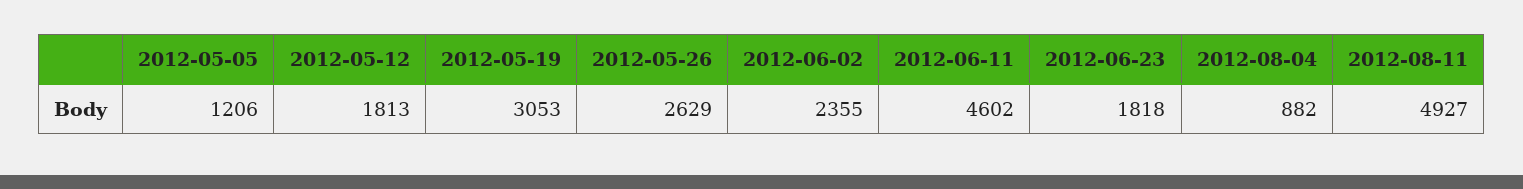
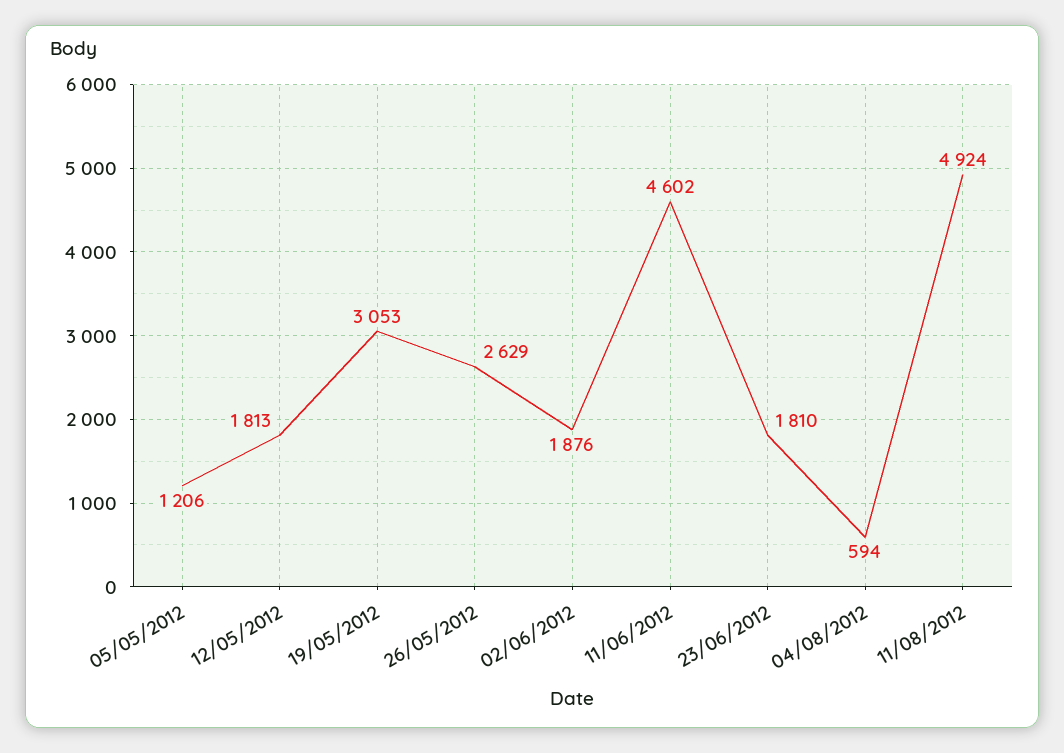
  {
    "2012-05-05": 1206,
    "2012-05-12": 1813,
    "2012-05-19": 3053,
    "2012-05-26": 2629,
-   "2012-06-02": 2355,
+   "2012-06-02": 1876,
    "2012-06-11": 4602,
-   "2012-06-23": 1818,
+   "2012-06-23": 1810,
-   "2012-08-04": 882,
+   "2012-08-04": 594,
-   "2012-08-11": 4927
+   "2012-08-11": 4924
  }

